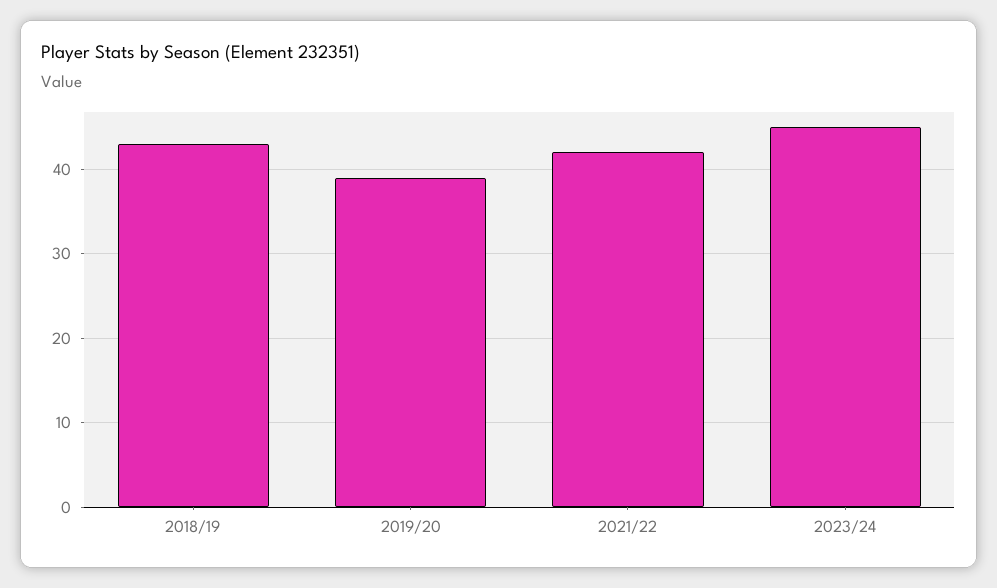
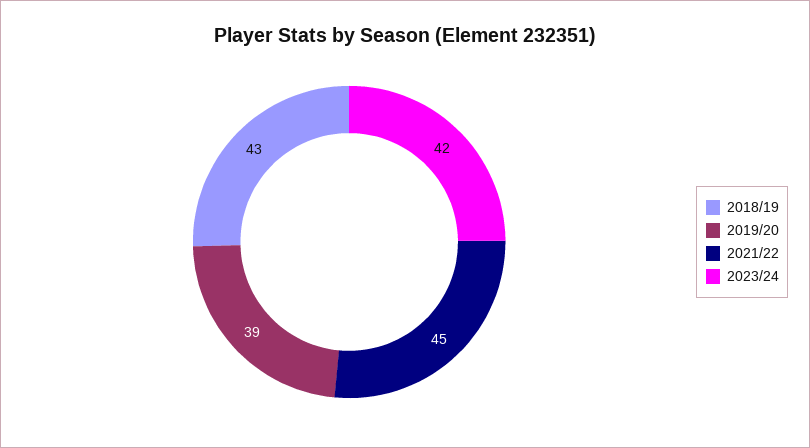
  {
    "2018/19": 43,
    "2019/20": 39,
-   "2021/22": 42,
+   "2021/22": 45,
-   "2023/24": 45
+   "2023/24": 42
  }

